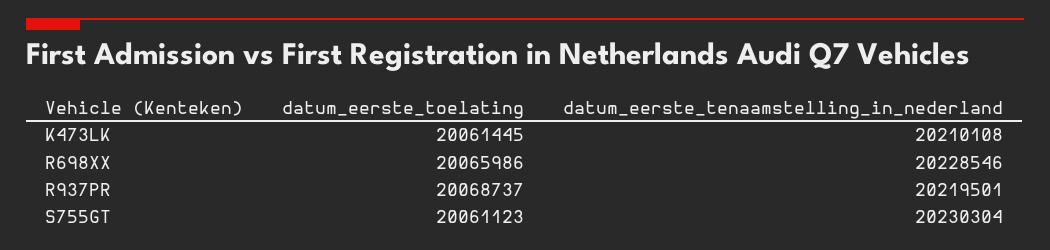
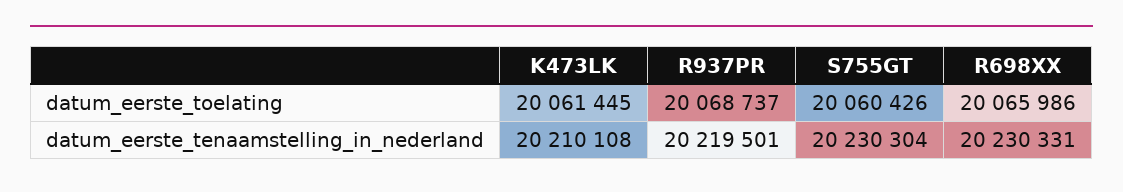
  {
    "datum_eerste_toelating": {
      "K473LK": 20061445,
      "R698XX": 20065986,
      "R937PR": 20068737,
-     "S755GT": 20061123
+     "S755GT": 20060426
    },
    "datum_eerste_tenaamstelling_in_nederland": {
      "K473LK": 20210108,
-     "R698XX": 20228546,
+     "R698XX": 20230331,
      "R937PR": 20219501,
      "S755GT": 20230304
    }
  }

